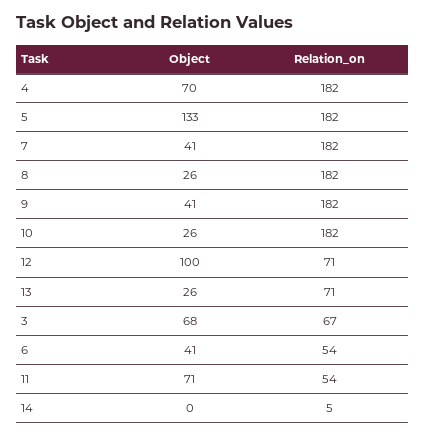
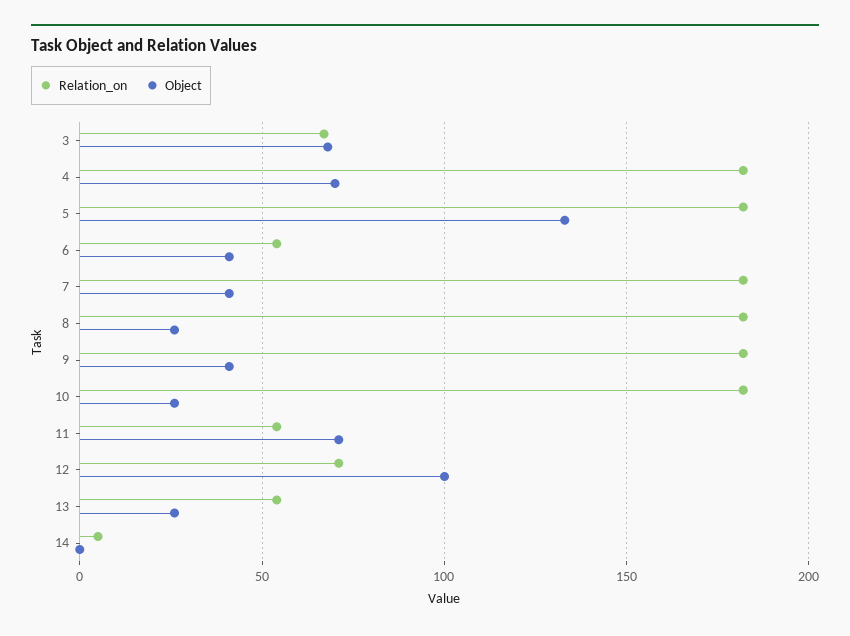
  {
    "Object": {
      "4": 70,
      "5": 133,
      "7": 41,
      "8": 26,
      "9": 41,
      "10": 26,
      "12": 100,
      "13": 26,
      "3": 68,
      "6": 41,
      "11": 71,
      "14": 0
    },
    "Relation_on": {
      "4": 182,
      "5": 182,
      "7": 182,
      "8": 182,
      "9": 182,
      "10": 182,
      "12": 71,
-     "13": 71,
+     "13": 55,
      "3": 67,
      "6": 54,
      "11": 54,
      "14": 5
    }
  }

